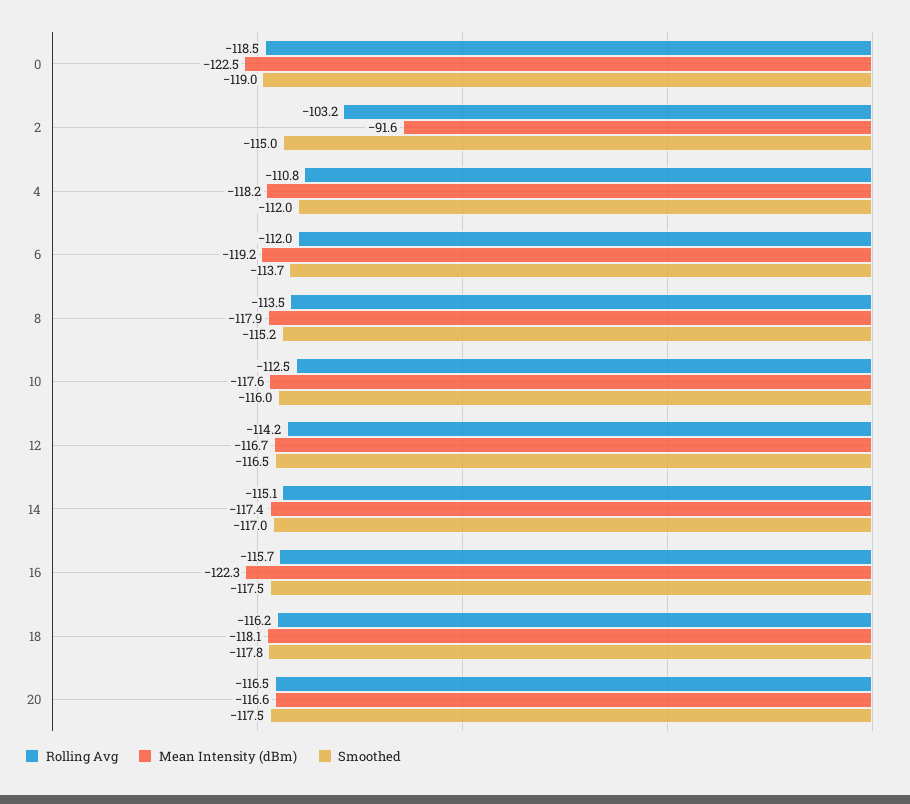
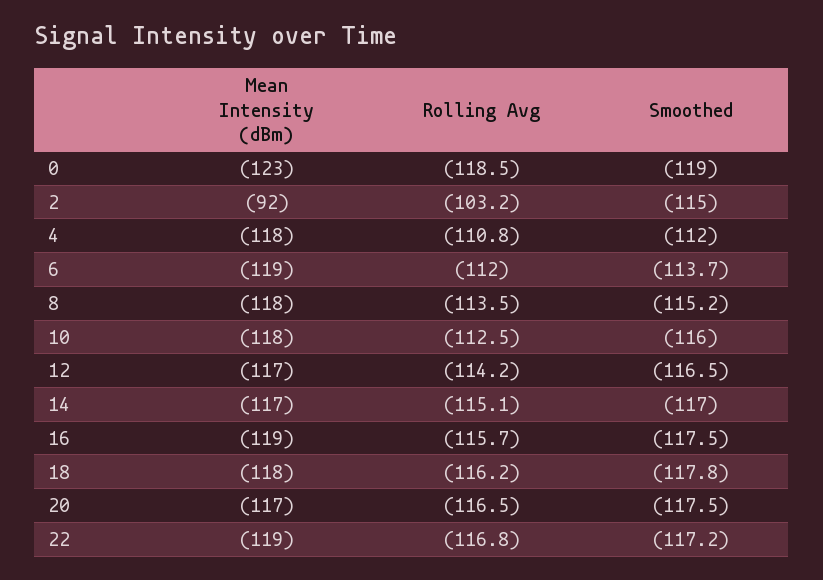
  {
    "Rolling Avg": {
      "0": -118.5,
      "2": -103.2,
      "4": -110.8,
      "6": -112,
      "8": -113.5,
      "10": -112.5,
      "12": -114.2,
      "14": -115.1,
      "16": -115.7,
      "18": -116.2,
-     "20": -116.5
+     "20": -116.5,
+     "22": -116.8
    },
    "Mean Intensity (dBm)": {
      "0": -122.5,
      "2": -91.6,
      "4": -118.2,
      "6": -119.2,
      "8": -117.9,
      "10": -117.6,
      "12": -116.7,
      "14": -117.4,
-     "16": -122.3,
+     "16": -119,
      "18": -118.1,
-     "20": -116.6
+     "20": -116.6,
+     "22": -119
    },
    "Smoothed": {
      "0": -119,
      "2": -115,
      "4": -112,
      "6": -113.7,
      "8": -115.2,
      "10": -116,
      "12": -116.5,
      "14": -117,
      "16": -117.5,
      "18": -117.8,
-     "20": -117.5
+     "20": -117.5,
+     "22": -117.2
    }
  }

